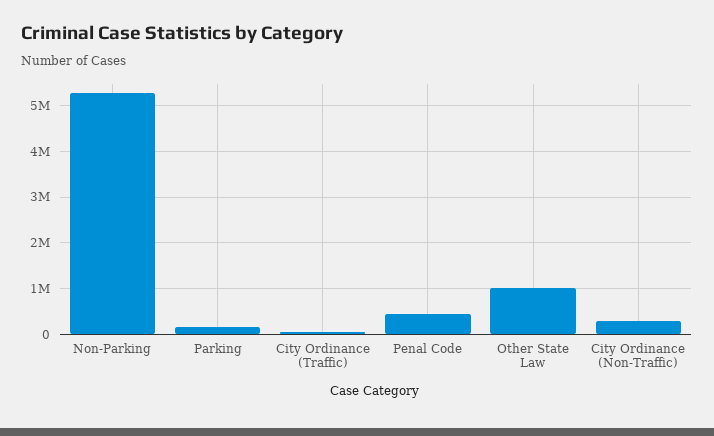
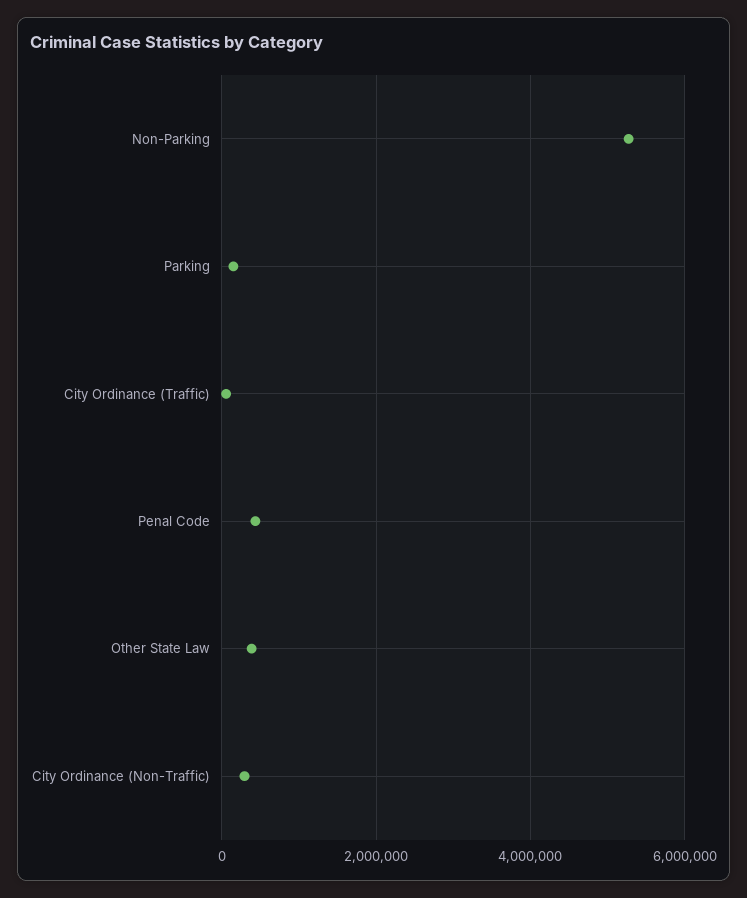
  {
    "Non-Parking": 5200000,
    "Parking": 200000,
    "City Ordinance (Traffic)": 0,
    "Penal Code": 400000,
-   "Other State Law": 1000000,
+   "Other State Law": 400000,
    "City Ordinance (Non-Traffic)": 200000
  }

